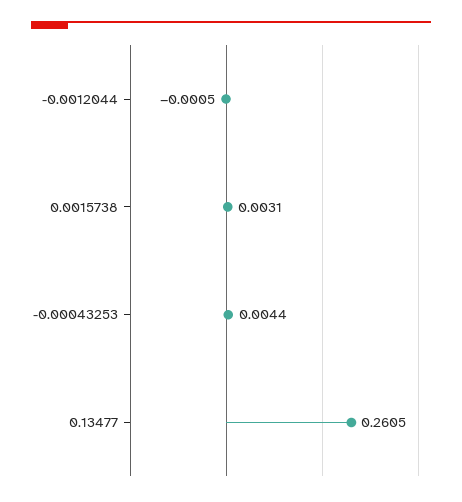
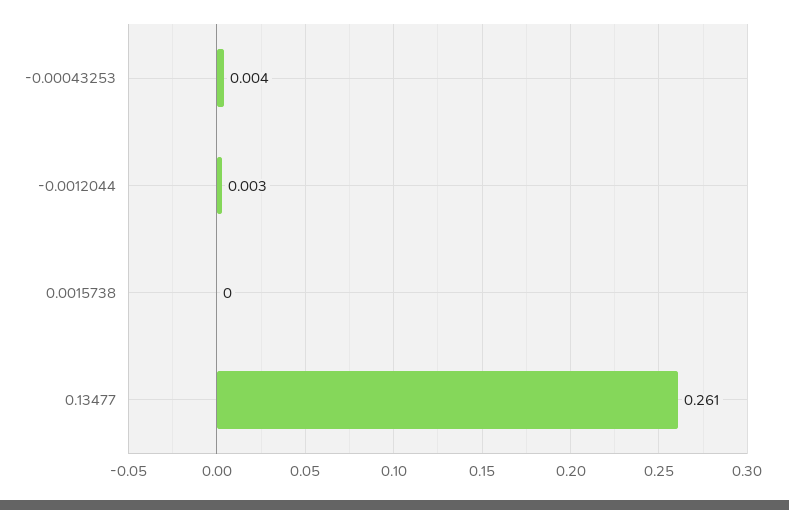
  {
-   "-0.0012044": -0.0005,
+   "-0.0012044": 0.003,
-   "0.0015738": 0.0031,
+   "0.0015738": 0,
    "-0.00043253": 0.0044,
    "0.13477": 0.2605
  }

